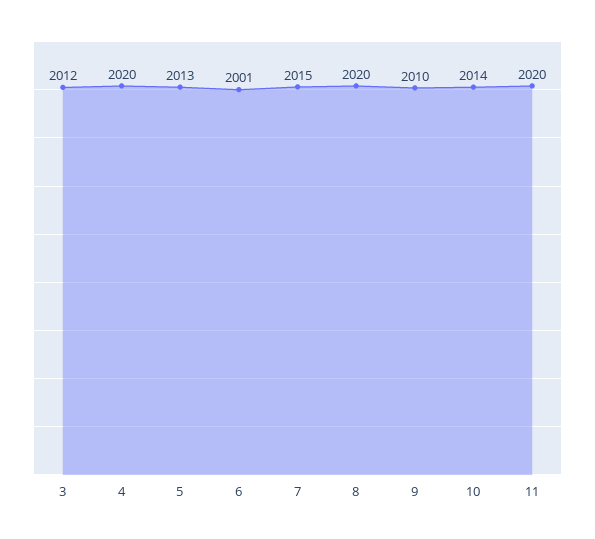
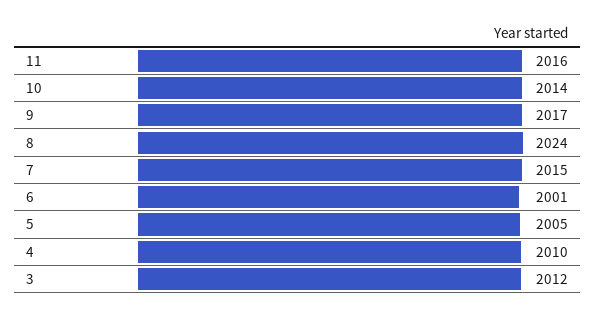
  {
    "3": 2012,
-   "4": 2020,
+   "4": 2010,
-   "5": 2013,
+   "5": 2005,
    "6": 2001,
    "7": 2015,
-   "8": 2020,
+   "8": 2024,
-   "9": 2010,
+   "9": 2017,
    "10": 2014,
-   "11": 2020
+   "11": 2016
  }

